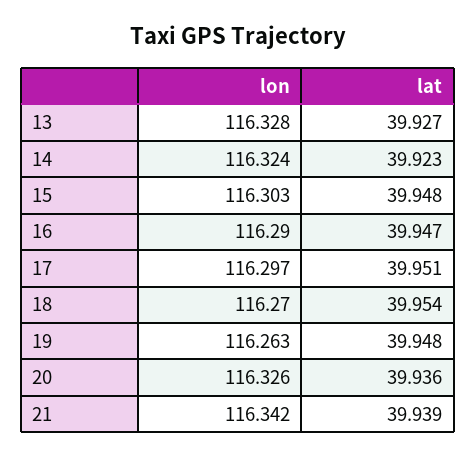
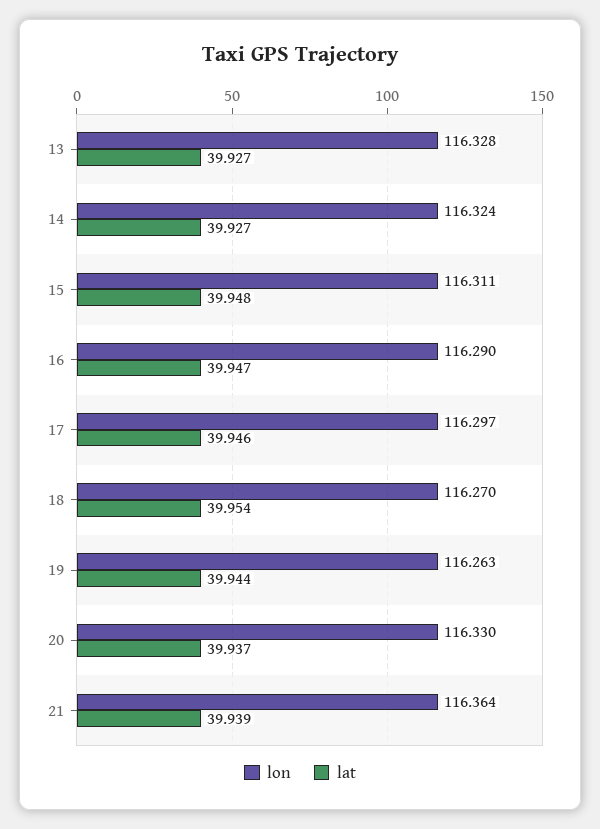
  {
    "lon": {
      "13": 116.328,
      "14": 116.324,
-     "15": 116.303,
+     "15": 116.311,
      "16": 116.29,
      "17": 116.297,
      "18": 116.27,
      "19": 116.263,
-     "20": 116.326,
+     "20": 116.33,
-     "21": 116.342
+     "21": 116.364
    },
    "lat": {
      "13": 39.927,
-     "14": 39.923,
+     "14": 39.927,
      "15": 39.948,
      "16": 39.947,
-     "17": 39.951,
+     "17": 39.946,
      "18": 39.954,
-     "19": 39.948,
+     "19": 39.944,
-     "20": 39.936,
+     "20": 39.937,
      "21": 39.939
    }
  }

